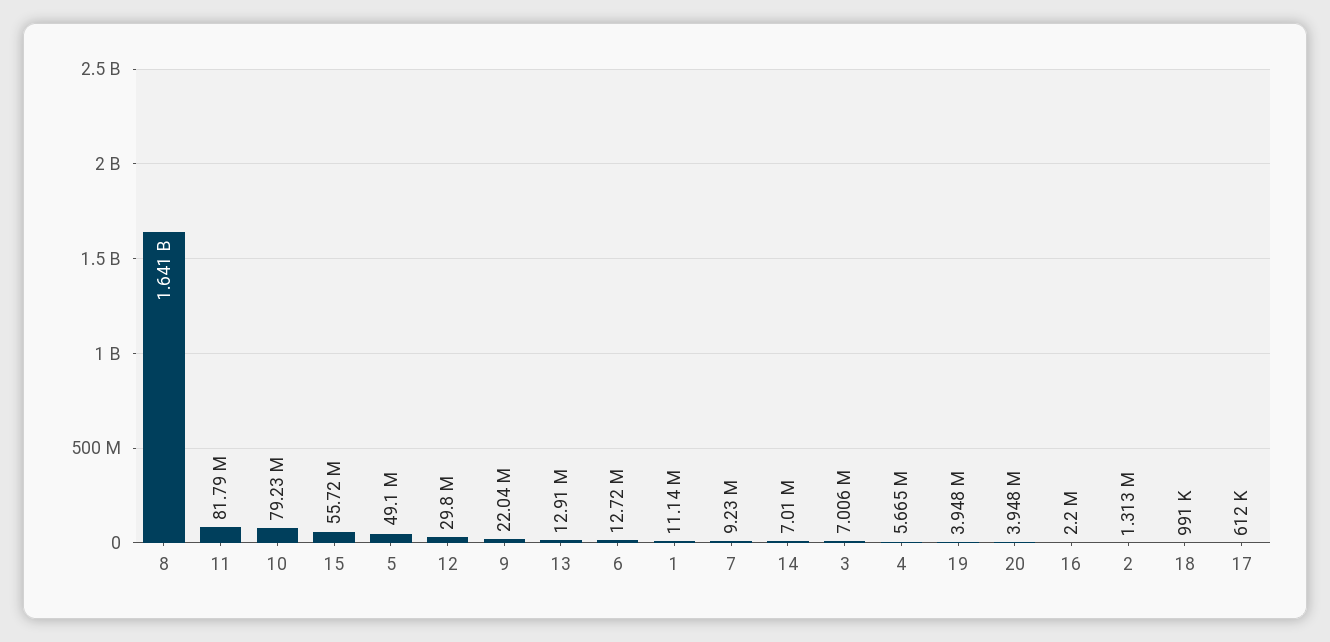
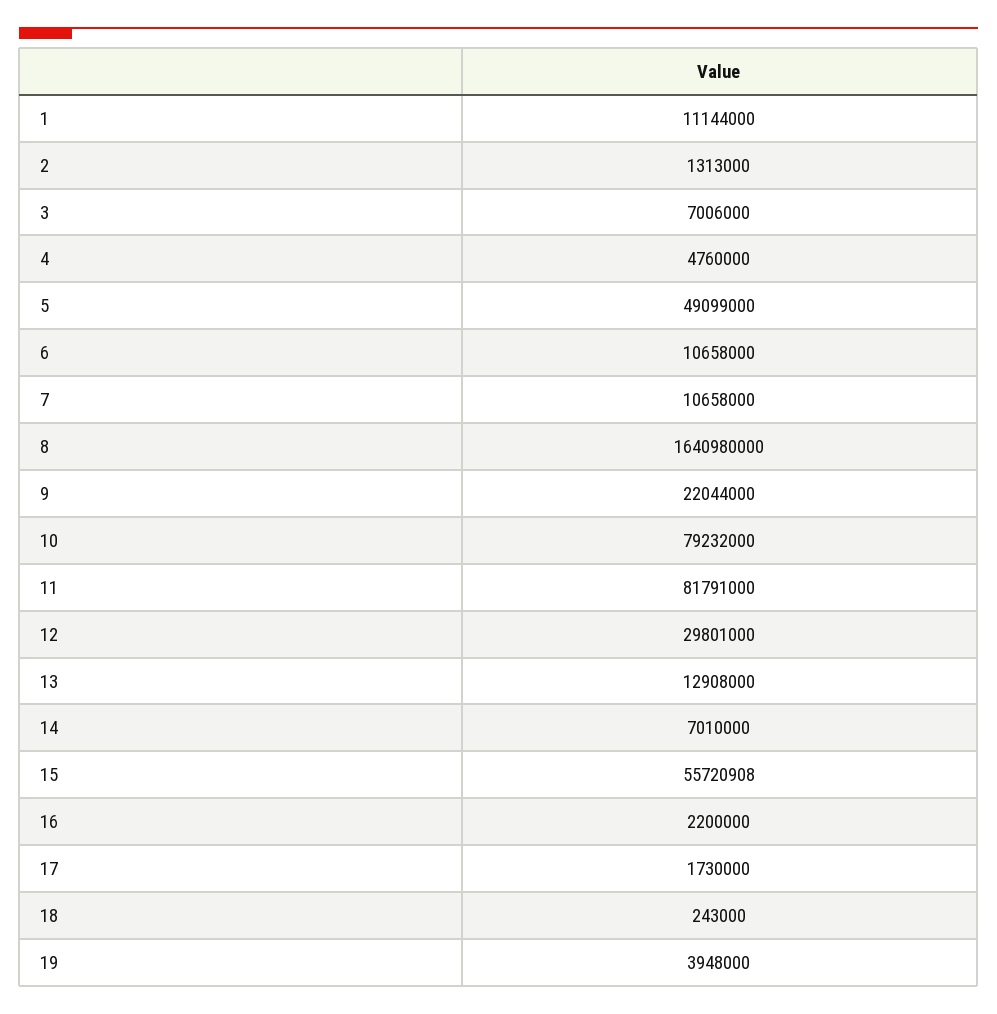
  {
    "8": 1640980000,
    "11": 81791000,
    "10": 79232000,
    "15": 55720908,
    "5": 49099000,
    "12": 29801000,
    "9": 22044000,
    "13": 12908000,
-   "6": 12720000,
+   "6": 10658000,
    "1": 11144000,
-   "7": 9230000,
+   "7": 10658000,
    "14": 7010000,
    "3": 7006000,
-   "4": 5665000,
+   "4": 4760000,
    "19": 3948000,
-   "20": 3948000,
    "16": 2200000,
    "2": 1313000,
-   "18": 991000,
+   "18": 243000,
-   "17": 612000
+   "17": 1730000
  }

